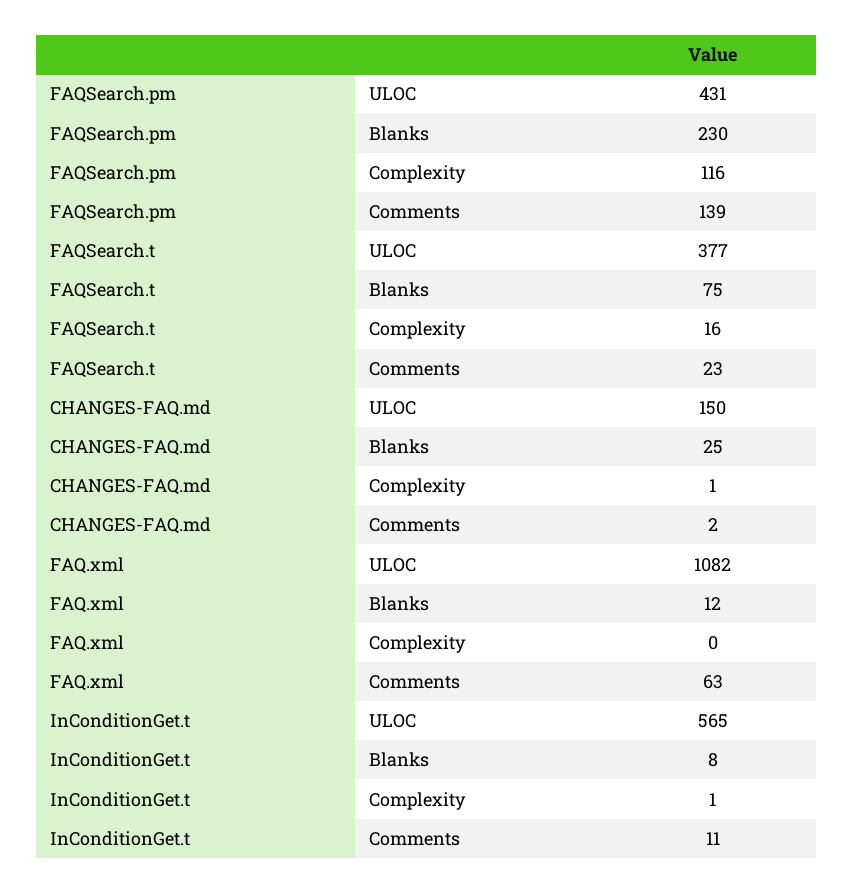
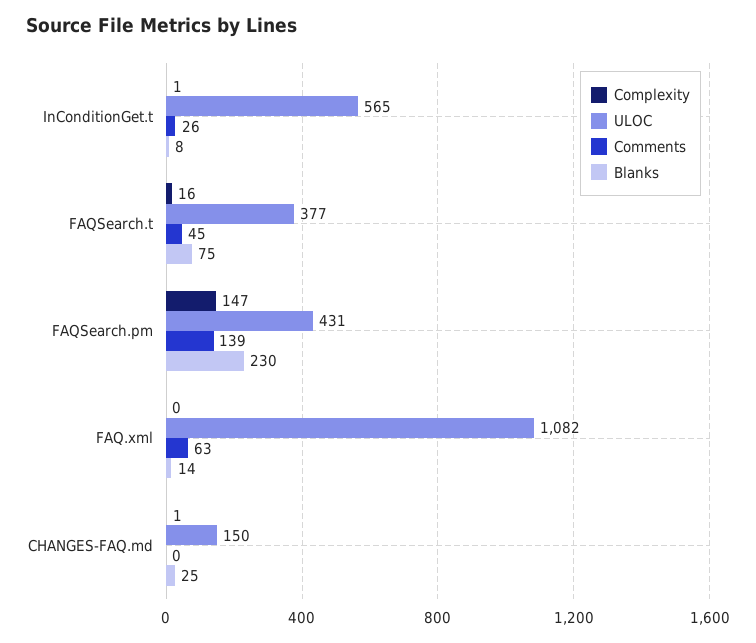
  {
    "ULOC": {
      "FAQSearch.pm": 431,
      "FAQSearch.t": 377,
      "CHANGES-FAQ.md": 150,
      "FAQ.xml": 1082,
      "InConditionGet.t": 565
    },
    "Blanks": {
      "FAQSearch.pm": 230,
      "FAQSearch.t": 75,
      "CHANGES-FAQ.md": 25,
-     "FAQ.xml": 12,
+     "FAQ.xml": 14,
      "InConditionGet.t": 8
    },
    "Complexity": {
-     "FAQSearch.pm": 116,
+     "FAQSearch.pm": 147,
      "FAQSearch.t": 16,
      "CHANGES-FAQ.md": 1,
      "FAQ.xml": 0,
      "InConditionGet.t": 1
    },
    "Comments": {
      "FAQSearch.pm": 139,
-     "FAQSearch.t": 23,
+     "FAQSearch.t": 45,
-     "CHANGES-FAQ.md": 2,
+     "CHANGES-FAQ.md": 0,
      "FAQ.xml": 63,
-     "InConditionGet.t": 11
+     "InConditionGet.t": 26
    }
  }

